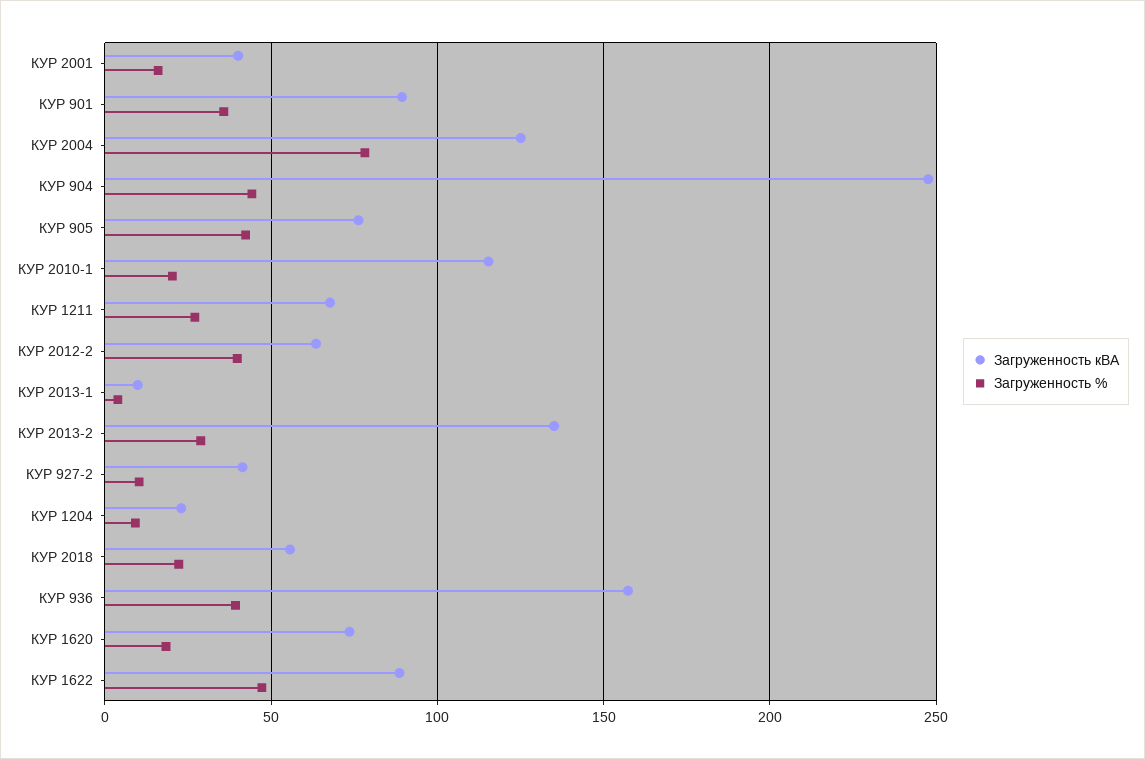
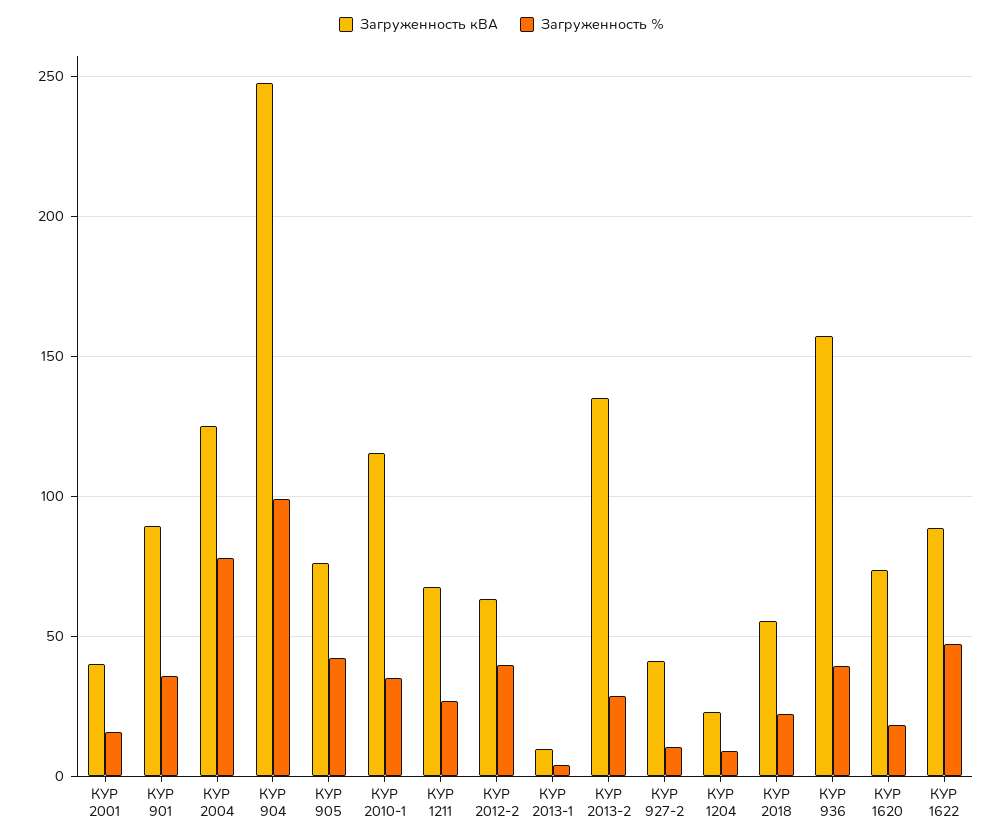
  {
    "Загруженность кВА": {
      "КУР 2001": 40,
      "КУР 901": 90,
      "КУР 2004": 125,
      "КУР 904": 250,
      "КУР 905": 75,
      "КУР 2010-1": 115,
      "КУР 1211": 70,
      "КУР 2012-2": 65,
      "КУР 2013-1": 10,
      "КУР 2013-2": 135,
      "КУР 927-2": 40,
      "КУР 1204": 25,
      "КУР 2018": 55,
      "КУР 936": 155,
      "КУР 1620": 75,
      "КУР 1622": 90
    },
    "Загруженность %": {
      "КУР 2001": 15,
      "КУР 901": 35,
      "КУР 2004": 80,
-     "КУР 904": 45,
+     "КУР 904": 100,
      "КУР 905": 40,
-     "КУР 2010-1": 20,
+     "КУР 2010-1": 35,
      "КУР 1211": 25,
      "КУР 2012-2": 40,
      "КУР 2013-1": 5,
      "КУР 2013-2": 30,
      "КУР 927-2": 10,
      "КУР 1204": 10,
      "КУР 2018": 20,
      "КУР 936": 40,
      "КУР 1620": 20,
      "КУР 1622": 45
    }
  }

